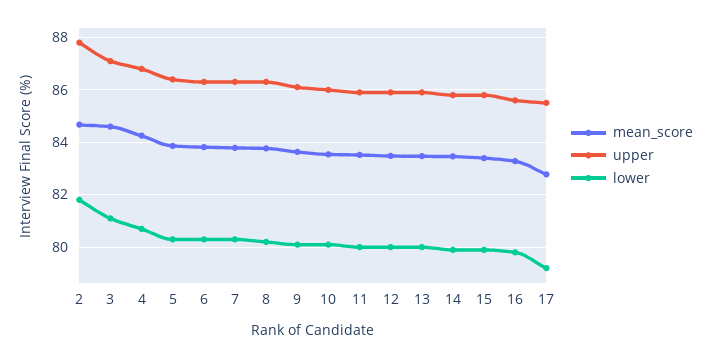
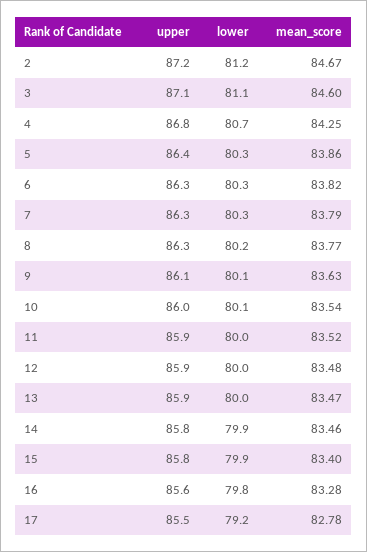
  {
    "mean_score": {
      "2": 84.67,
      "3": 84.6,
      "4": 84.25,
      "5": 83.86,
      "6": 83.82,
      "7": 83.79,
      "8": 83.77,
      "9": 83.63,
      "10": 83.54,
      "11": 83.52,
      "12": 83.48,
      "13": 83.47,
      "14": 83.46,
      "15": 83.4,
      "16": 83.28,
      "17": 82.78
    },
    "upper": {
-     "2": 87.75,
+     "2": 87.2,
      "3": 87.1,
      "4": 86.8,
      "5": 86.4,
      "6": 86.3,
      "7": 86.3,
      "8": 86.3,
      "9": 86.1,
      "10": 86,
      "11": 85.9,
      "12": 85.9,
      "13": 85.9,
      "14": 85.8,
      "15": 85.8,
      "16": 85.6,
      "17": 85.5
    },
    "lower": {
-     "2": 81.75,
+     "2": 81.2,
      "3": 81.1,
      "4": 80.7,
      "5": 80.3,
      "6": 80.3,
      "7": 80.3,
      "8": 80.2,
      "9": 80.1,
      "10": 80.1,
      "11": 80,
      "12": 80,
      "13": 80,
      "14": 79.9,
      "15": 79.9,
      "16": 79.8,
      "17": 79.2
    }
  }

